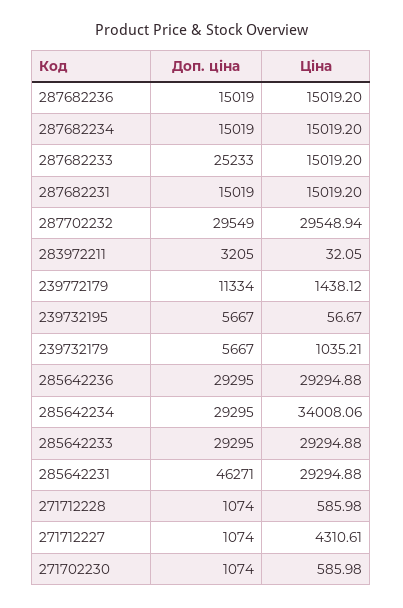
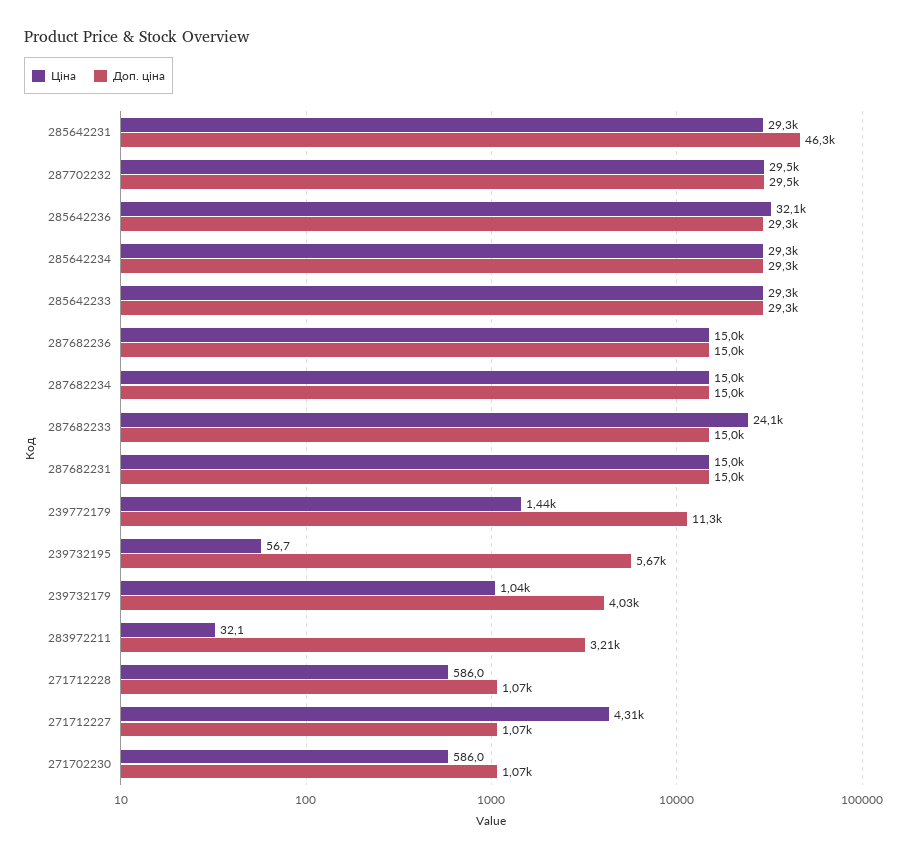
  {
    "Доп. ціна": {
      "287682236": 15019,
      "287682234": 15019,
-     "287682233": 25233,
+     "287682233": 15000,
      "287682231": 15019,
      "287702232": 29549,
      "283972211": 3205,
      "239772179": 11334,
      "239732195": 5667,
-     "239732179": 5667,
+     "239732179": 4030,
      "285642236": 29295,
      "285642234": 29295,
      "285642233": 29295,
      "285642231": 46271,
      "271712228": 1074,
      "271712227": 1074,
      "271702230": 1074
    },
    "Ціна": {
      "287682236": 15019.2,
      "287682234": 15019.2,
-     "287682233": 15019.2,
+     "287682233": 24100,
      "287682231": 15019.2,
      "287702232": 29548.94,
      "283972211": 32.05,
      "239772179": 1438.12,
      "239732195": 56.67,
      "239732179": 1035.21,
-     "285642236": 29294.88,
+     "285642236": 32100,
-     "285642234": 34008.06,
+     "285642234": 29300,
      "285642233": 29294.88,
      "285642231": 29294.88,
      "271712228": 585.98,
      "271712227": 4310.61,
      "271702230": 585.98
    }
  }

